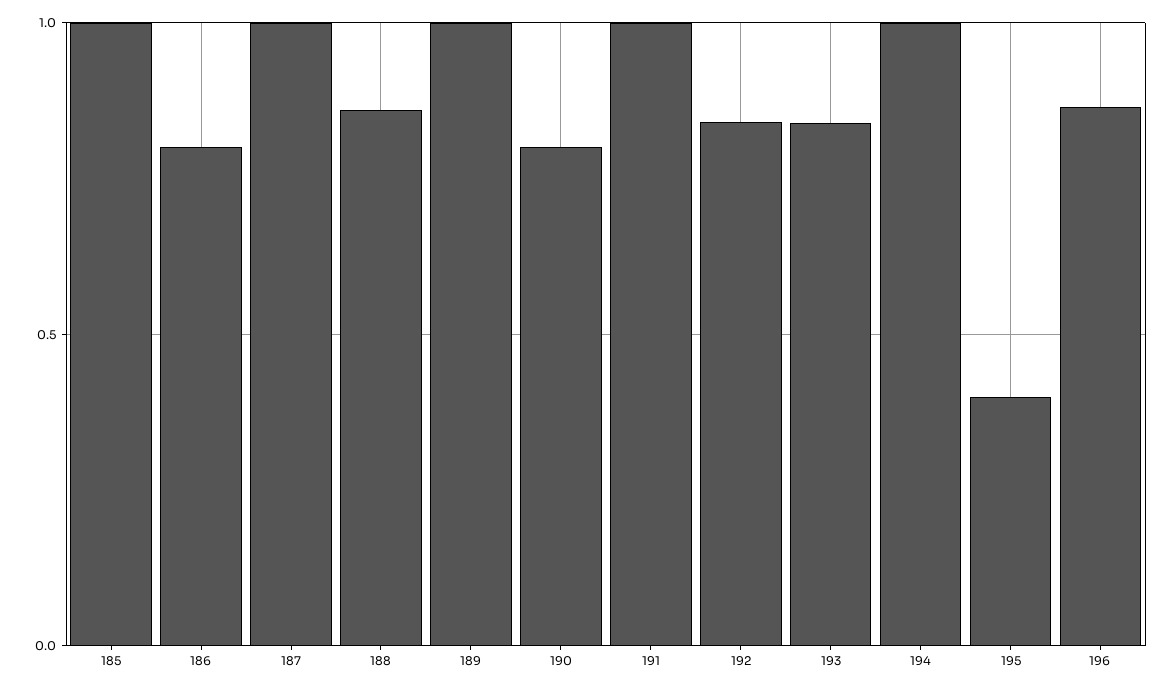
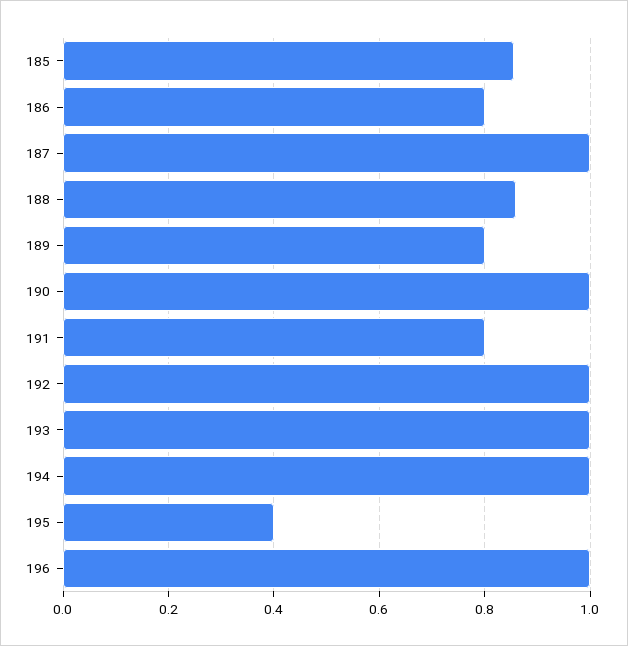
  {
-   "185": 1,
+   "185": 0.86,
    "186": 0.8,
    "187": 1,
    "188": 0.86,
-   "189": 1,
+   "189": 0.8,
-   "190": 0.8,
+   "190": 1,
-   "191": 1,
+   "191": 0.8,
-   "192": 0.85,
+   "192": 1,
-   "193": 0.85,
+   "193": 1,
    "194": 1,
    "195": 0.4,
-   "196": 0.85
+   "196": 1
  }

